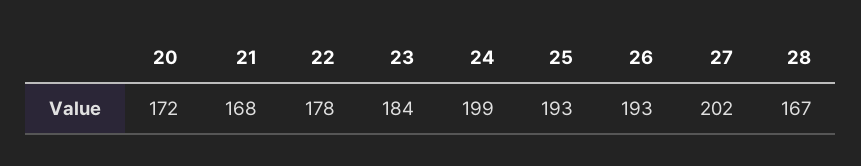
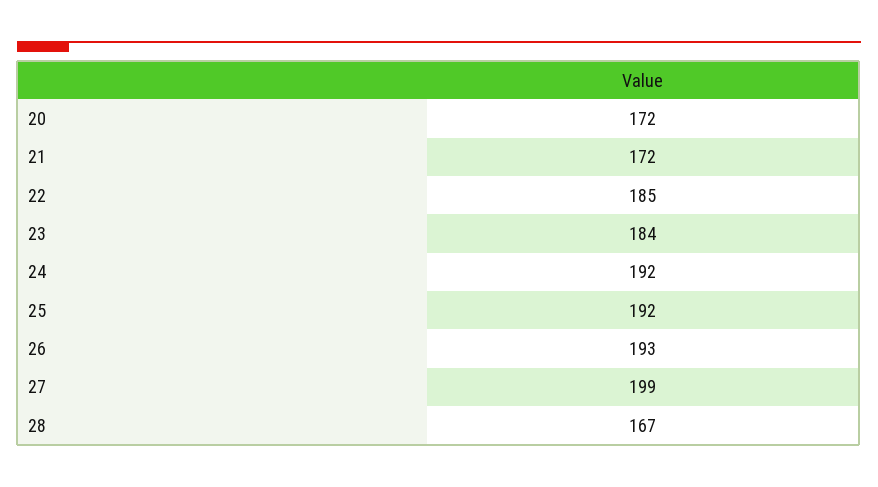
  {
    "20": 172,
-   "21": 168,
+   "21": 172,
-   "22": 178,
+   "22": 185,
    "23": 184,
-   "24": 199,
+   "24": 192,
-   "25": 193,
+   "25": 192,
    "26": 193,
-   "27": 202,
+   "27": 199,
    "28": 167
  }

